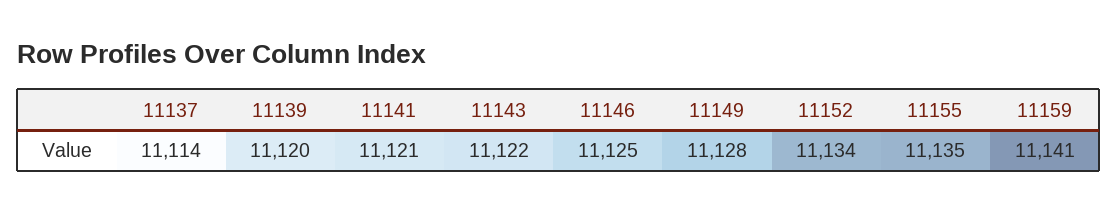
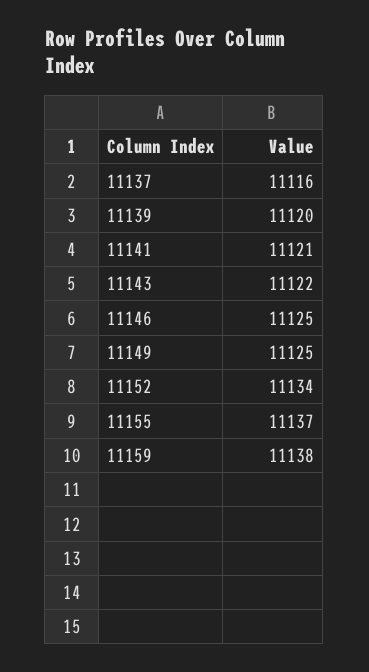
  {
-   "11137": 11114,
+   "11137": 11116,
    "11139": 11120,
    "11141": 11121,
    "11143": 11122,
    "11146": 11125,
-   "11149": 11128,
+   "11149": 11125,
    "11152": 11134,
-   "11155": 11135,
+   "11155": 11137,
-   "11159": 11141
+   "11159": 11138
  }

